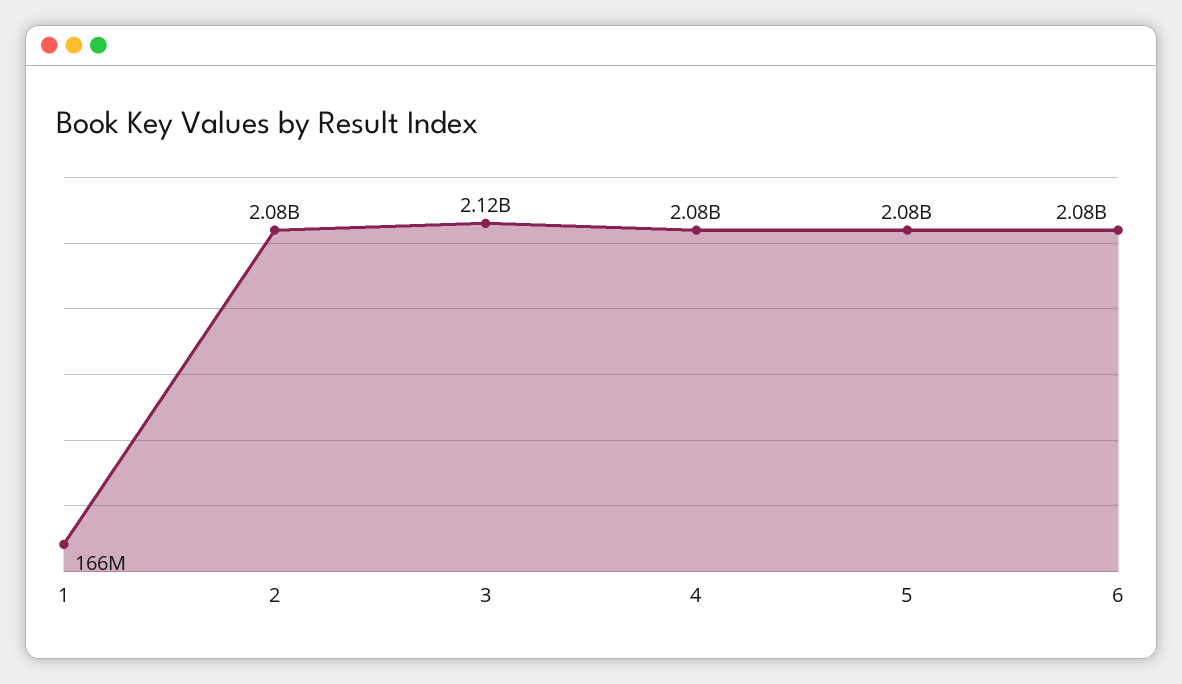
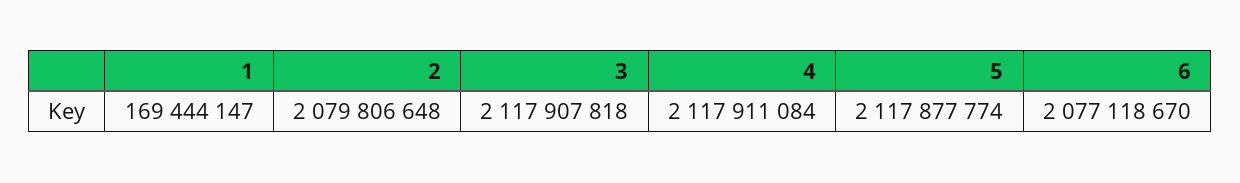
  {
-   "1": 166000000,
+   "1": 169444147,
    "2": 2079806648,
    "3": 2117907818,
-   "4": 2080000000,
+   "4": 2117911084,
-   "5": 2080000000,
+   "5": 2117877774,
    "6": 2077118670
  }

